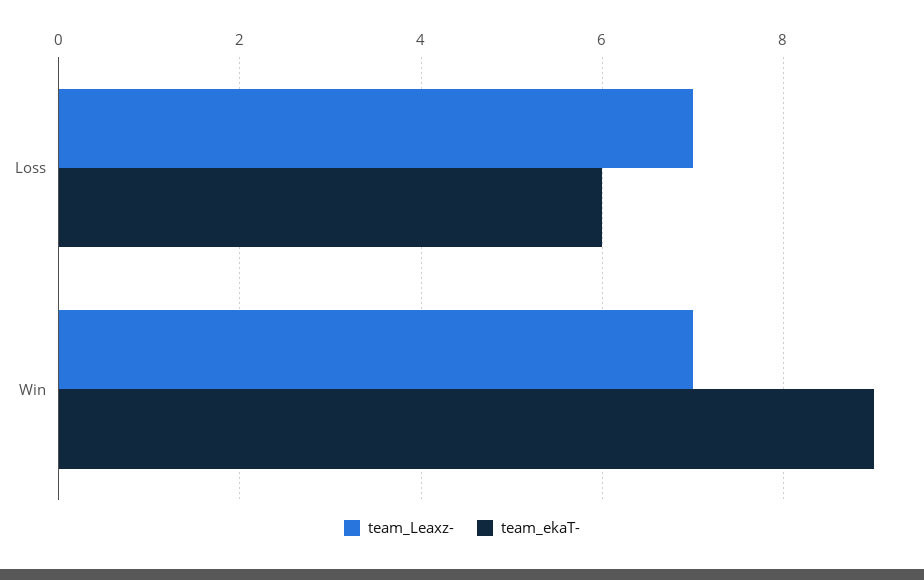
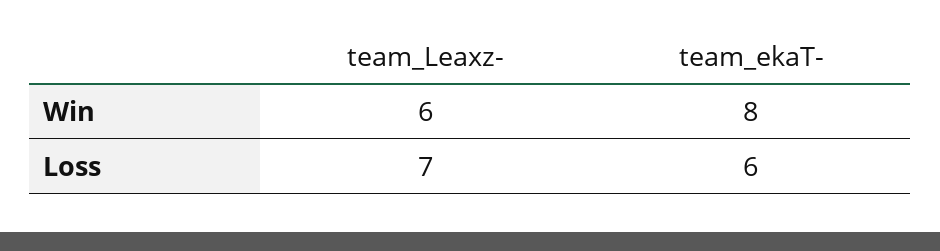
  {
    "team_Leaxz-": {
      "Loss": 7,
-     "Win": 7
+     "Win": 6
    },
    "team_ekaT-": {
      "Loss": 6,
-     "Win": 9
+     "Win": 8
    }
  }

